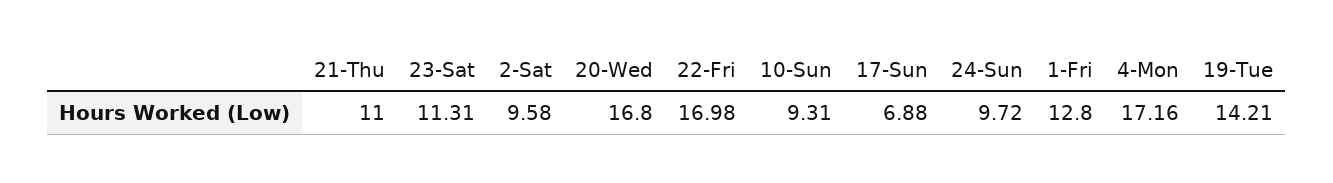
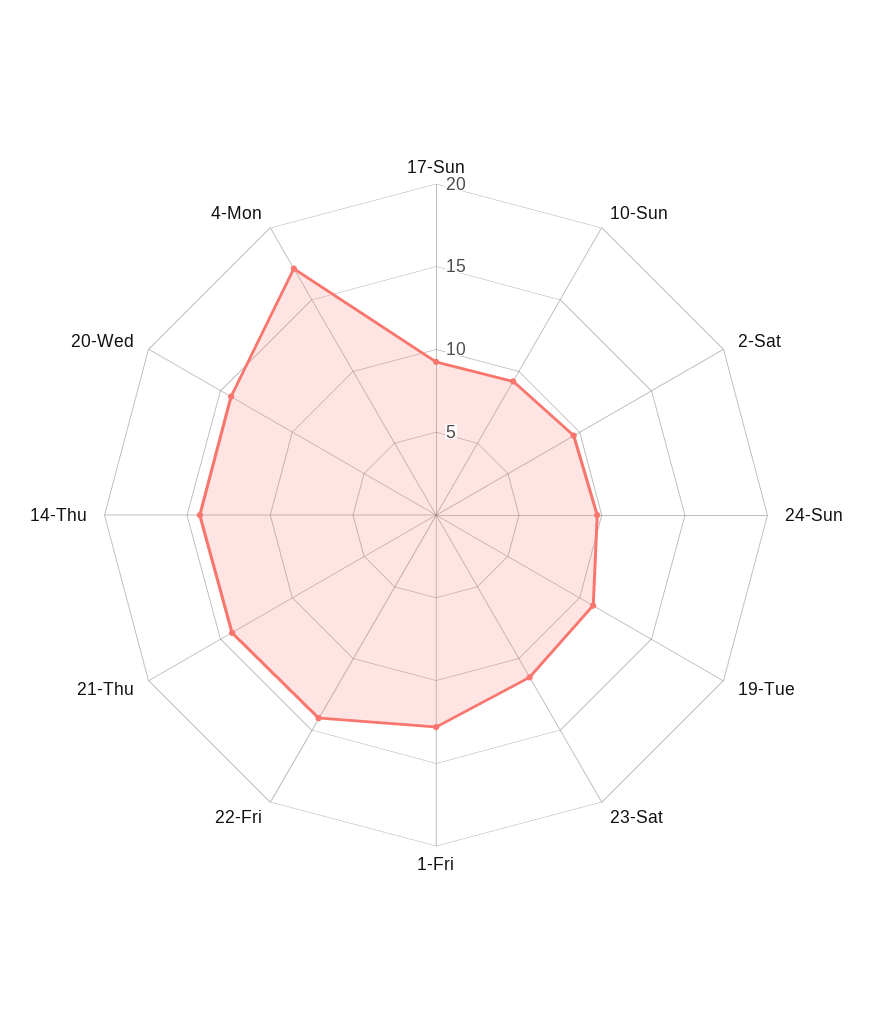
  {
-   "21-Thu": 11,
+   "21-Thu": 14,
    "23-Sat": 11.31,
    "2-Sat": 9.58,
-   "20-Wed": 16.8,
+   "20-Wed": 14,
-   "22-Fri": 16.98,
+   "22-Fri": 14,
    "10-Sun": 9.31,
-   "17-Sun": 6.88,
+   "17-Sun": 9,
    "24-Sun": 9.72,
    "1-Fri": 12.8,
    "4-Mon": 17.16,
-   "19-Tue": 14.21
+   "19-Tue": 11,
+   "14-Thu": 14
  }

